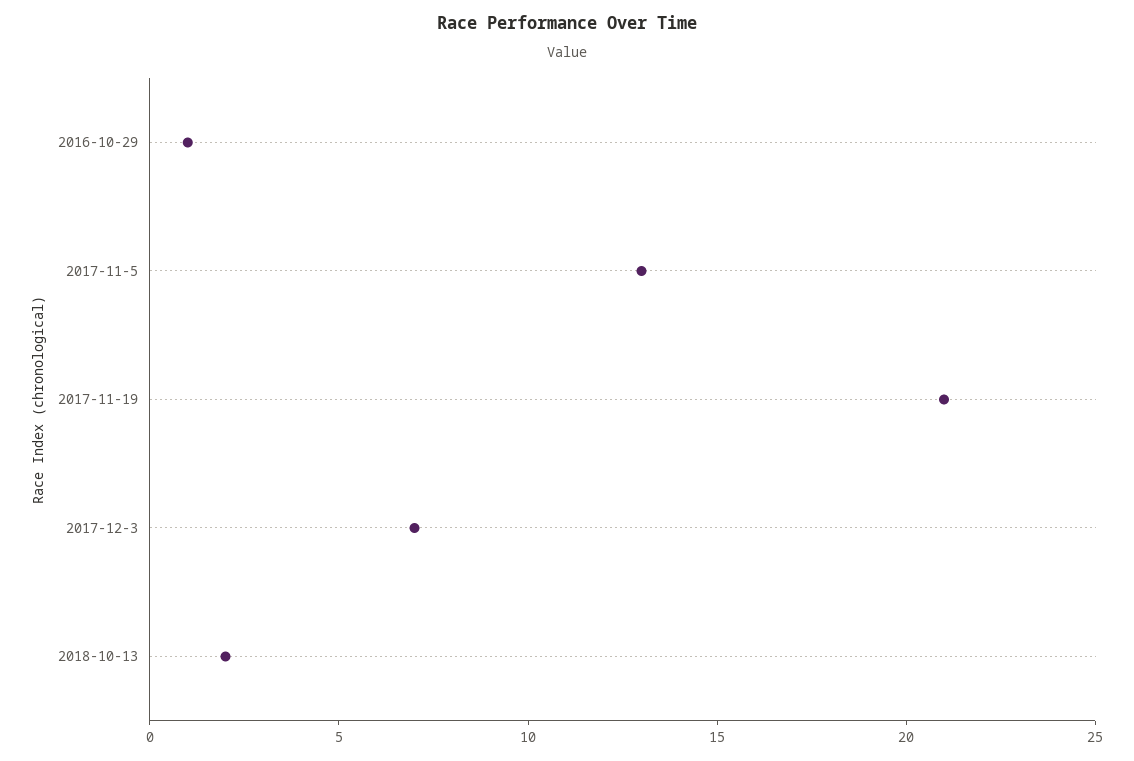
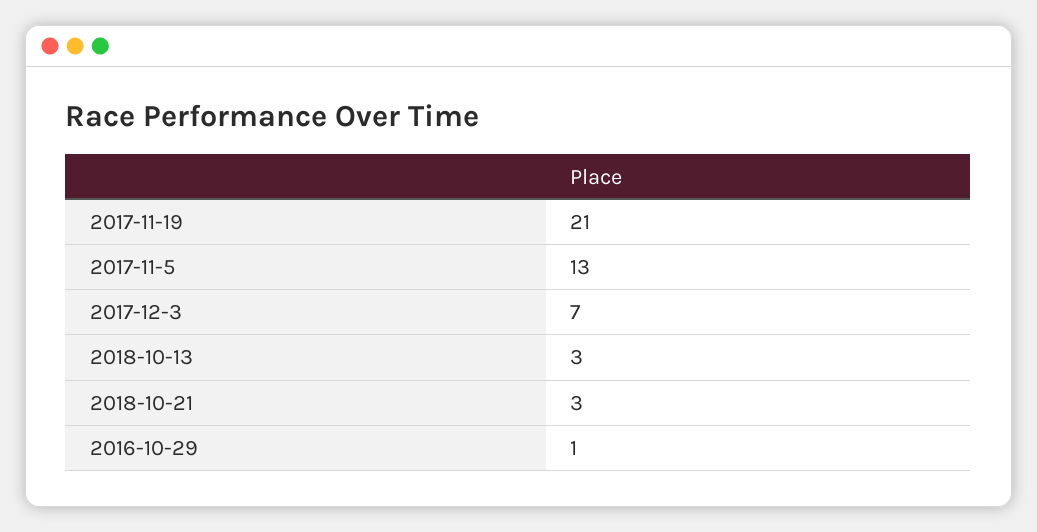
  {
    "2016-10-29": 1,
    "2017-11-5": 13,
    "2017-11-19": 21,
    "2017-12-3": 7,
-   "2018-10-13": 2
+   "2018-10-13": 3,
+   "2018-10-21": 3
  }

